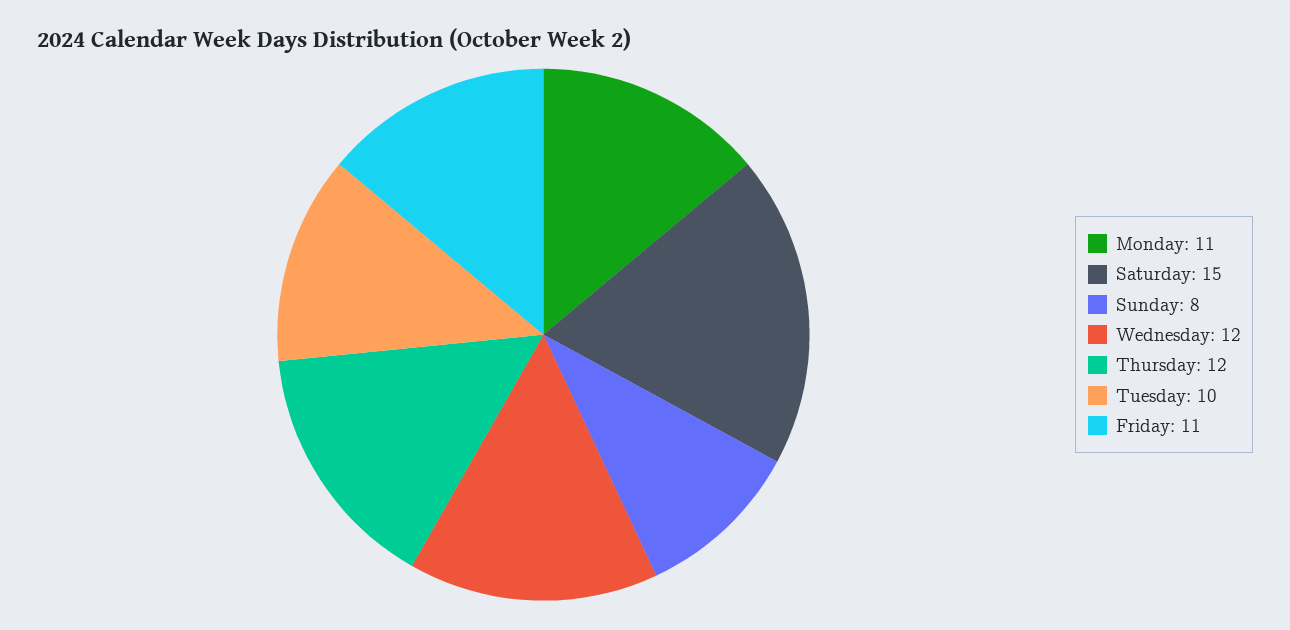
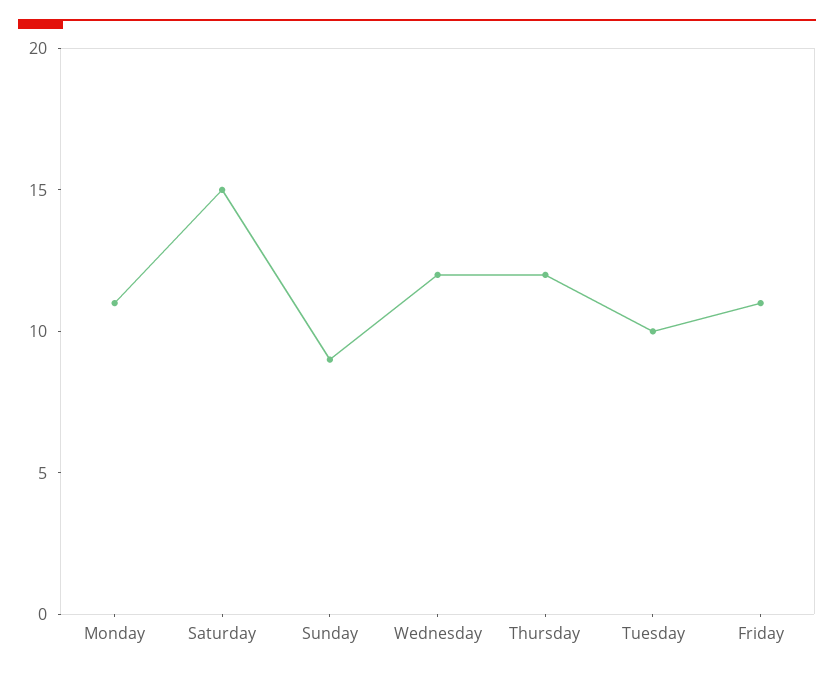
  {
    "Monday": 11,
    "Saturday": 15,
-   "Sunday": 8,
+   "Sunday": 9,
    "Wednesday": 12,
    "Thursday": 12,
    "Tuesday": 10,
    "Friday": 11
  }

